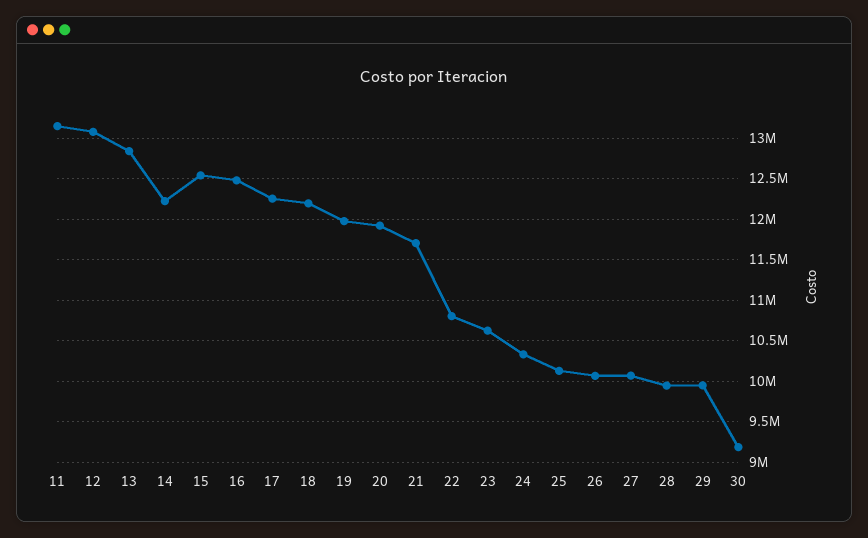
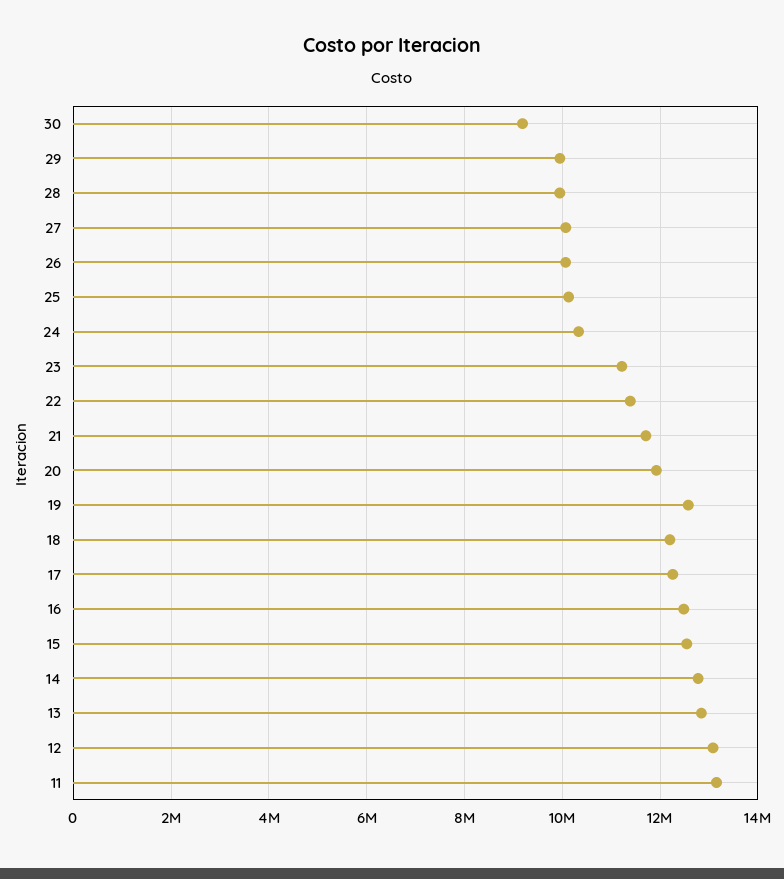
  {
    "11": 13200000,
    "12": 13100000,
    "13": 12800000,
-   "14": 12200000,
+   "14": 12800000,
    "15": 12500000,
    "16": 12500000,
    "17": 12300000,
    "18": 12200000,
-   "19": 12000000,
+   "19": 12600000,
    "20": 11900000,
    "21": 11700000,
-   "22": 10800000,
+   "22": 11400000,
-   "23": 10600000,
+   "23": 11200000,
    "24": 10300000,
    "25": 10100000,
    "26": 10100000,
    "27": 10100000,
    "28": 9900000,
    "29": 9900000,
    "30": 9200000
  }

